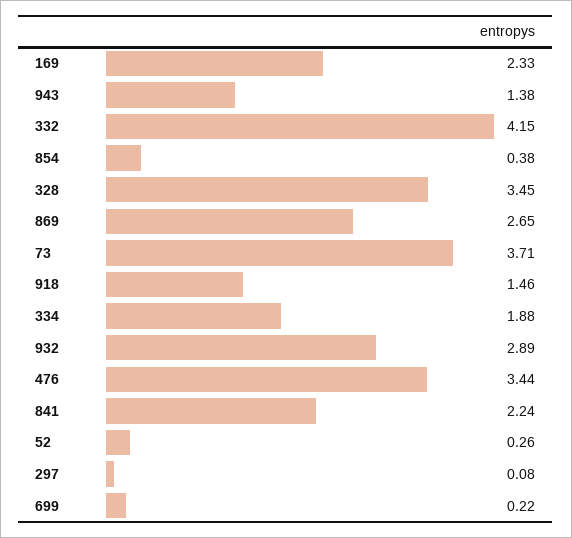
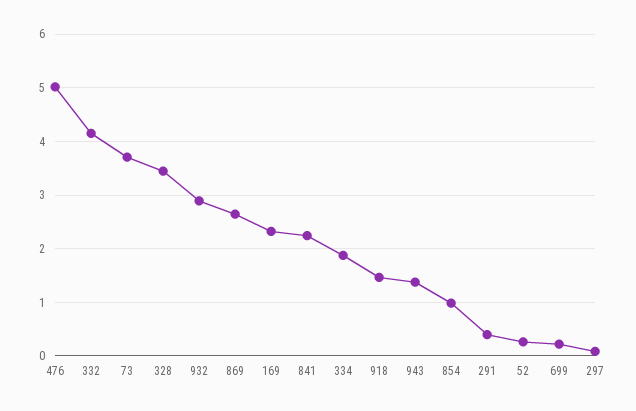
  {
    "169": 2.33,
    "943": 1.38,
    "332": 4.15,
-   "854": 0.38,
+   "854": 1,
    "328": 3.45,
    "869": 2.65,
    "73": 3.71,
    "918": 1.46,
    "334": 1.88,
    "932": 2.89,
-   "476": 3.44,
+   "476": 5,
    "841": 2.24,
    "52": 0.26,
    "297": 0.08,
-   "699": 0.22
+   "699": 0.22,
+   "291": 0.4
  }

